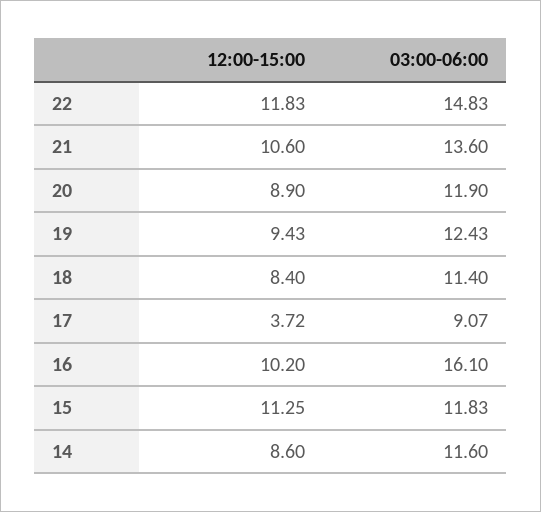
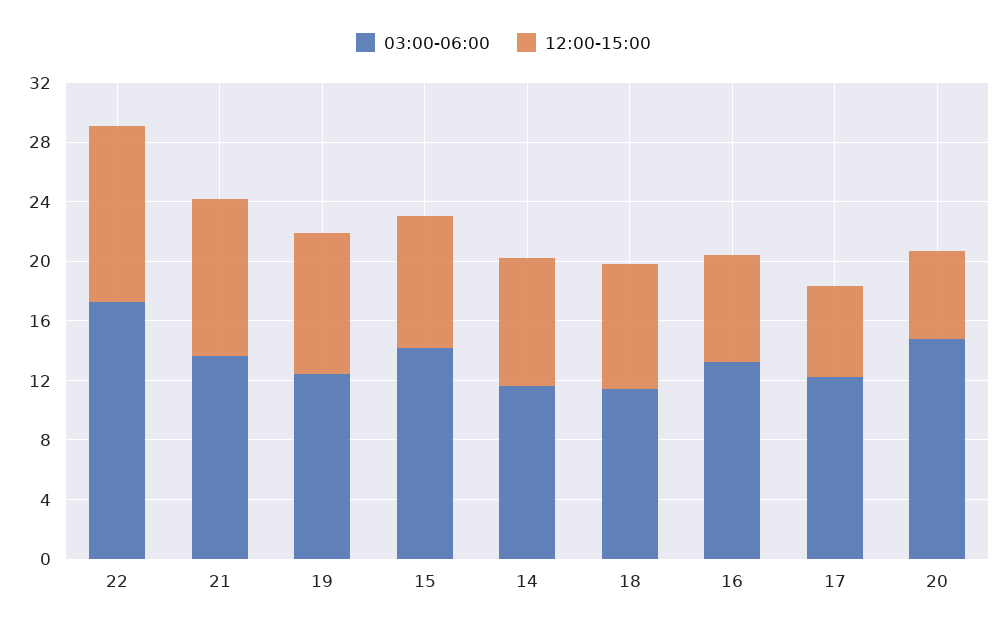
  {
    "12:00-15:00": {
      "22": 11.83,
      "21": 10.6,
-     "20": 8.9,
+     "20": 6,
      "19": 9.43,
      "18": 8.4,
-     "17": 3.72,
+     "17": 6,
-     "16": 10.2,
+     "16": 7,
-     "15": 11.25,
+     "15": 9,
      "14": 8.6
    },
    "03:00-06:00": {
-     "22": 14.83,
+     "22": 17,
      "21": 13.6,
-     "20": 11.9,
+     "20": 15,
      "19": 12.43,
      "18": 11.4,
-     "17": 9.07,
+     "17": 12,
-     "16": 16.1,
+     "16": 13,
-     "15": 11.83,
+     "15": 14,
      "14": 11.6
    }
  }

